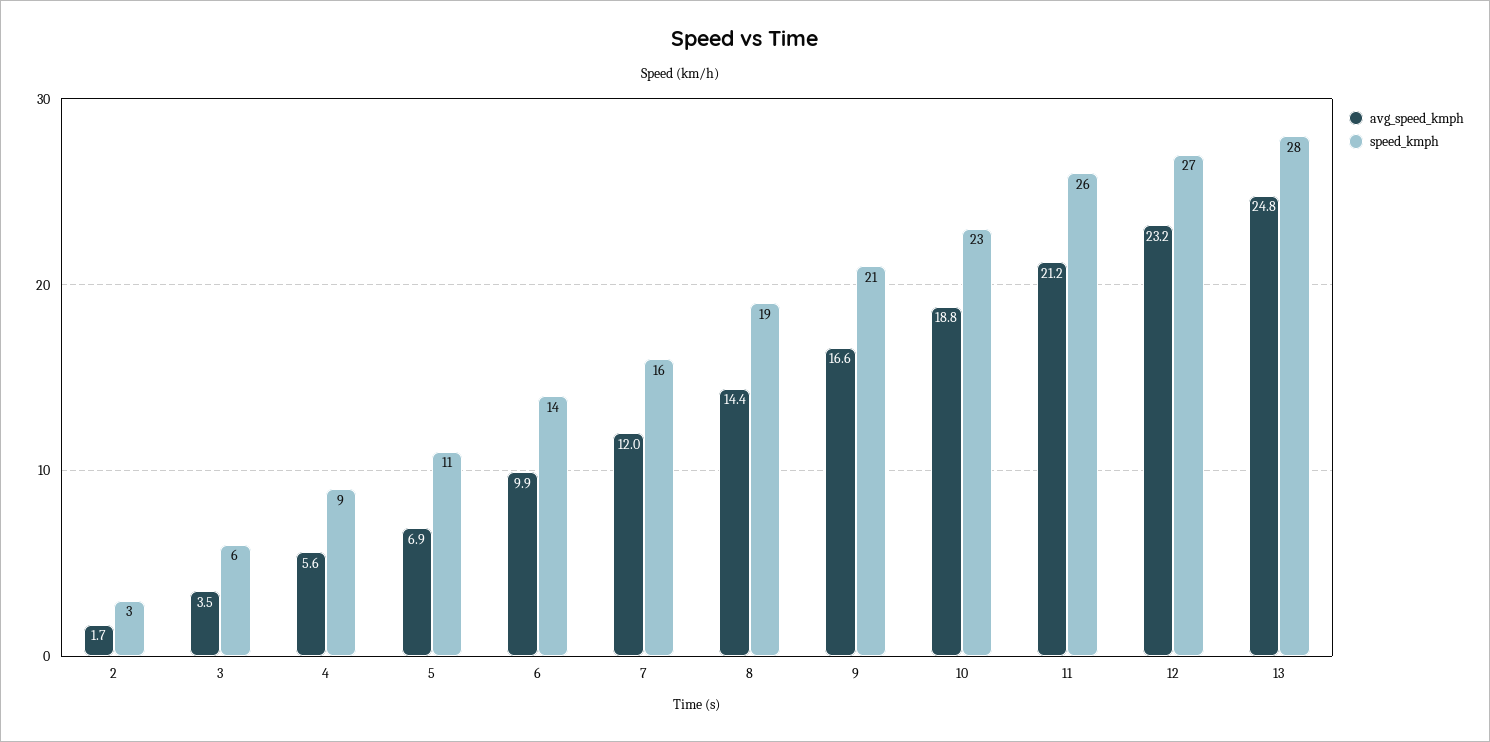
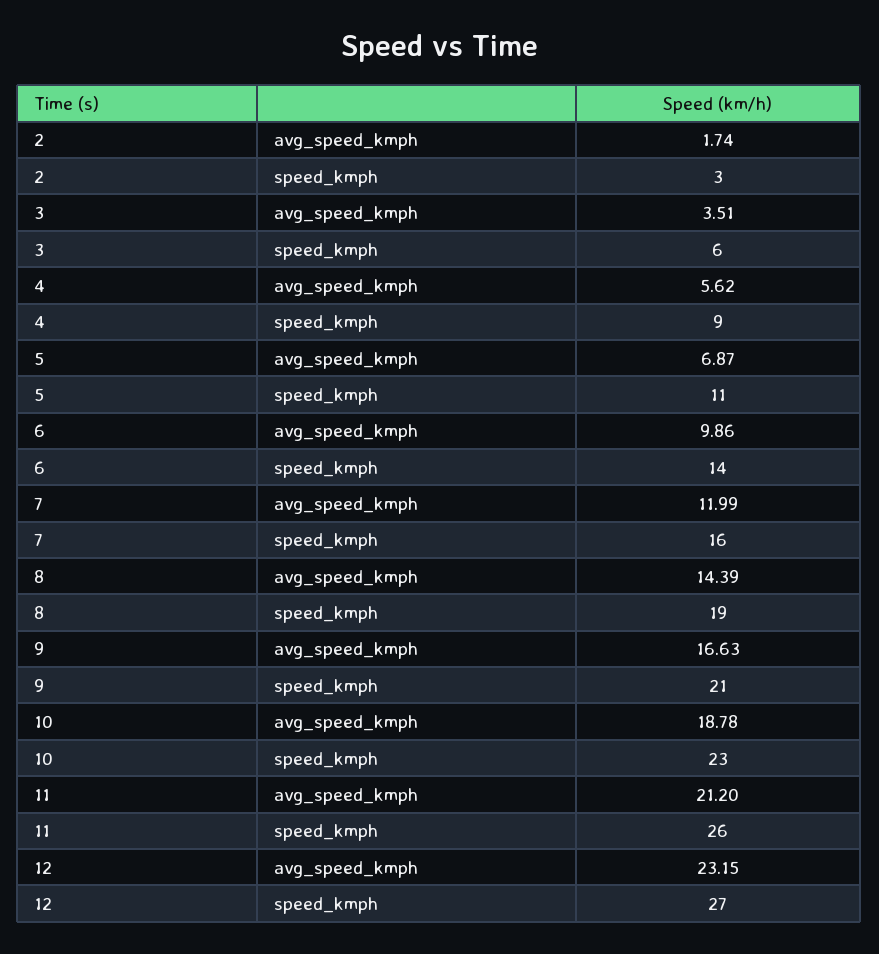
  {
    "avg_speed_kmph": {
      "2": 1.74,
      "3": 3.51,
      "4": 5.62,
      "5": 6.87,
      "6": 9.86,
      "7": 11.99,
      "8": 14.39,
      "9": 16.63,
      "10": 18.78,
      "11": 21.2,
-     "12": 23.15,
+     "12": 23.15
-     "13": 24.8
    },
    "speed_kmph": {
      "2": 3,
      "3": 6,
      "4": 9,
      "5": 11,
      "6": 14,
      "7": 16,
      "8": 19,
      "9": 21,
      "10": 23,
      "11": 26,
-     "12": 27,
+     "12": 27
-     "13": 28
    }
  }

